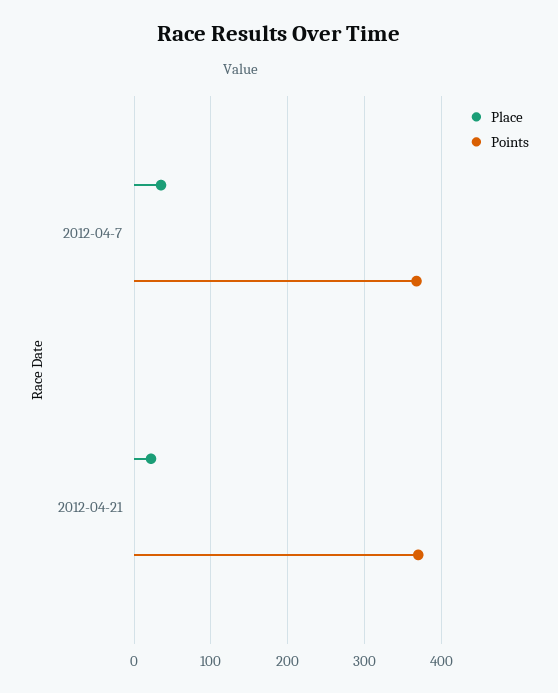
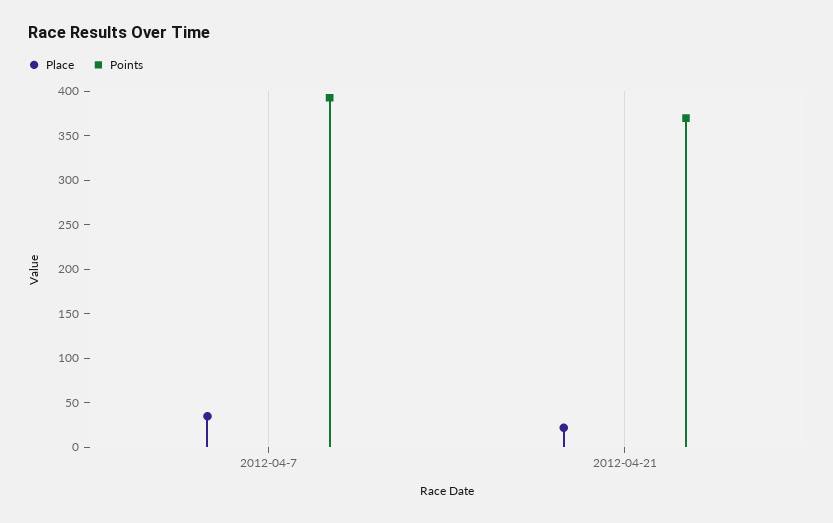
  {
    "Place": {
      "2012-04-7": 40,
      "2012-04-21": 20
    },
    "Points": {
-     "2012-04-7": 370,
+     "2012-04-7": 390,
      "2012-04-21": 370
    }
  }

